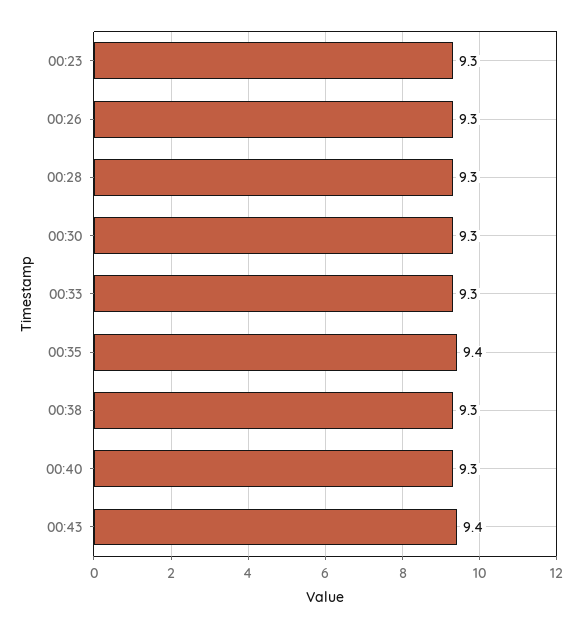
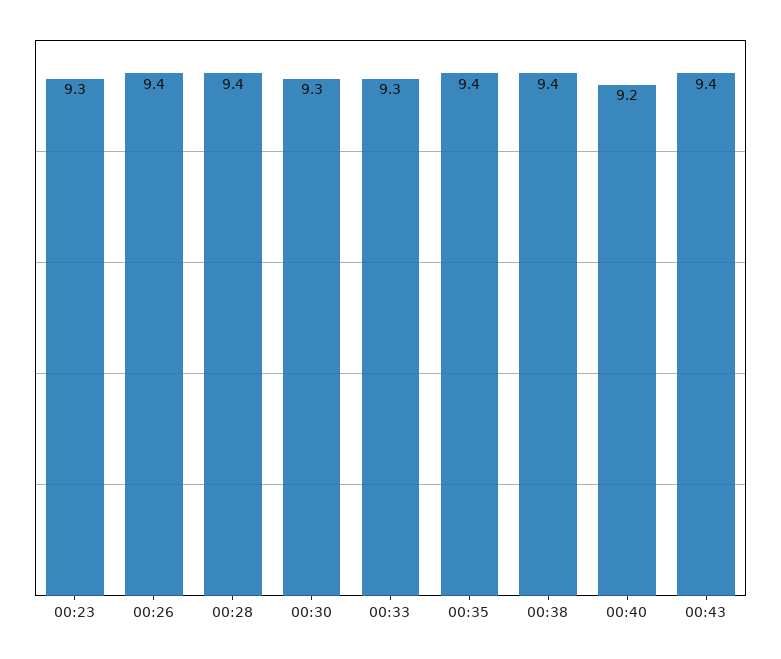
  {
    "00:23": 9.3,
-   "00:26": 9.3,
+   "00:26": 9.4,
-   "00:28": 9.3,
+   "00:28": 9.4,
    "00:30": 9.3,
    "00:33": 9.3,
    "00:35": 9.4,
-   "00:38": 9.3,
+   "00:38": 9.4,
-   "00:40": 9.3,
+   "00:40": 9.2,
    "00:43": 9.4
  }

